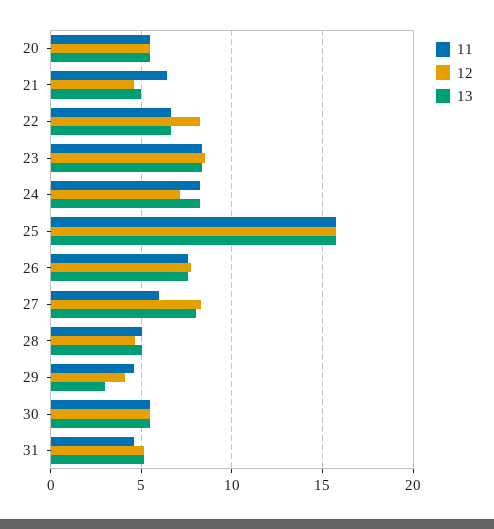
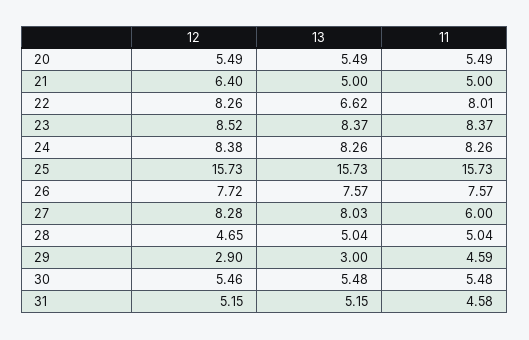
  {
    "11": {
      "20": 5.49,
-     "21": 6.5,
+     "21": 5,
-     "22": 6.5,
+     "22": 8.01,
      "23": 8.37,
      "24": 8.26,
      "25": 15.73,
      "26": 7.57,
      "27": 6,
      "28": 5.04,
      "29": 4.59,
      "30": 5.48,
      "31": 4.58
    },
    "12": {
      "20": 5.49,
-     "21": 4.5,
+     "21": 6.4,
      "22": 8.26,
      "23": 8.52,
-     "24": 7,
+     "24": 8.38,
      "25": 15.73,
      "26": 7.72,
      "27": 8.28,
      "28": 4.65,
-     "29": 4,
+     "29": 2.9,
      "30": 5.46,
      "31": 5.15
    },
    "13": {
      "20": 5.49,
      "21": 5,
      "22": 6.62,
      "23": 8.37,
      "24": 8.26,
      "25": 15.73,
      "26": 7.57,
      "27": 8.03,
      "28": 5.04,
      "29": 3,
      "30": 5.48,
      "31": 5.15
    }
  }

